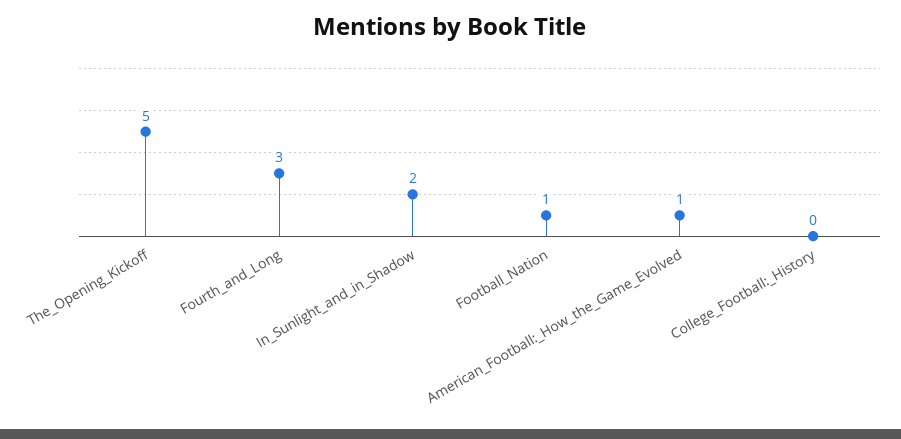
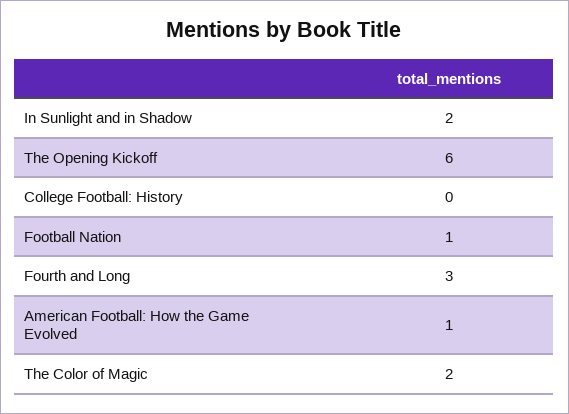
  {
-   "The_Opening_Kickoff": 5,
+   "The_Opening_Kickoff": 6,
    "Fourth_and_Long": 3,
    "In_Sunlight_and_in_Shadow": 2,
    "Football_Nation": 1,
    "American_Football:_How_the_Game_Evolved": 1,
-   "College_Football:_History": 0
+   "College_Football:_History": 0,
+   "The Color of Magic": 2
  }

